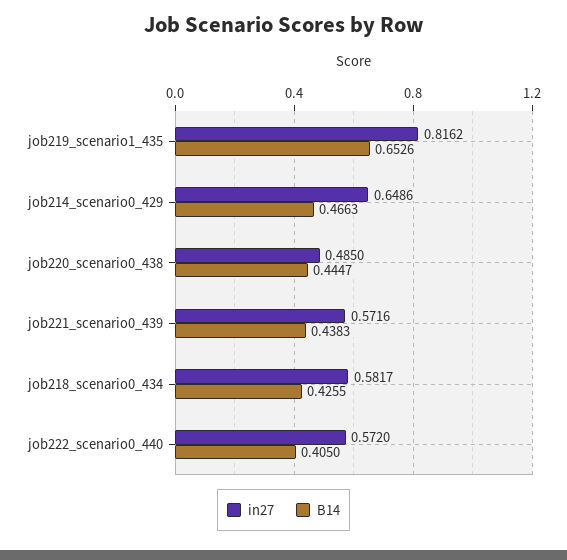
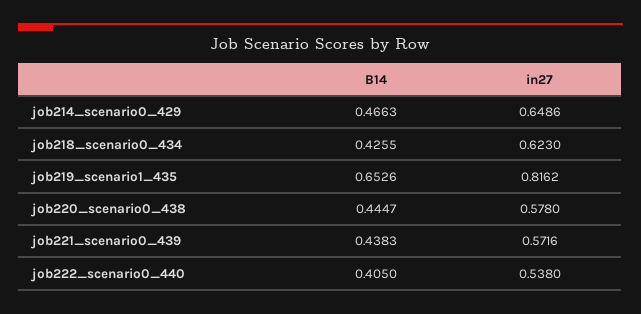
  {
    "in27": {
      "job219_scenario1_435": 0.8162,
      "job214_scenario0_429": 0.6486,
-     "job220_scenario0_438": 0.485,
+     "job220_scenario0_438": 0.578,
      "job221_scenario0_439": 0.5716,
-     "job218_scenario0_434": 0.5817,
+     "job218_scenario0_434": 0.623,
-     "job222_scenario0_440": 0.572
+     "job222_scenario0_440": 0.538
    },
    "B14": {
      "job219_scenario1_435": 0.6526,
      "job214_scenario0_429": 0.4663,
      "job220_scenario0_438": 0.4447,
      "job221_scenario0_439": 0.4383,
      "job218_scenario0_434": 0.4255,
      "job222_scenario0_440": 0.405
    }
  }

